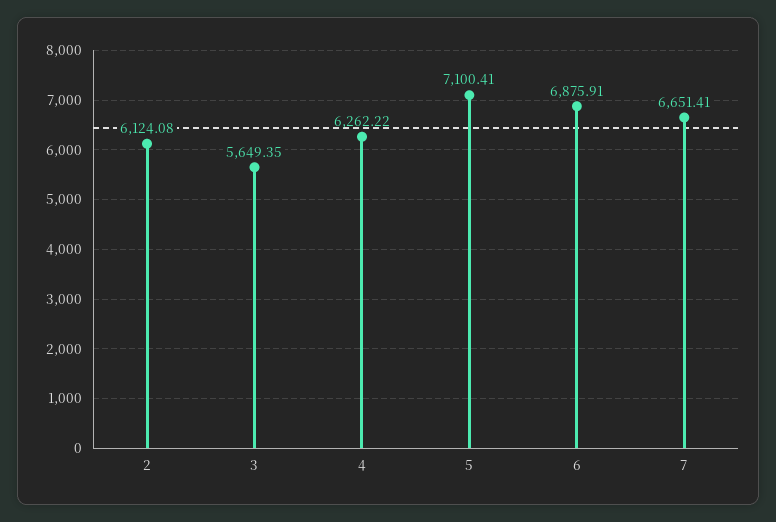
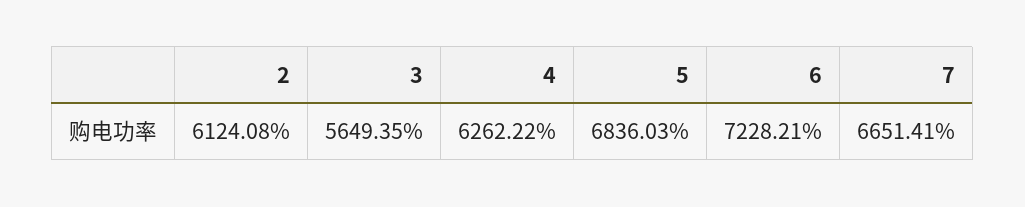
  {
    "2": 6124.08,
    "3": 5649.35,
    "4": 6262.22,
-   "5": 7100.41,
+   "5": 6836.03,
-   "6": 6875.91,
+   "6": 7228.21,
    "7": 6651.41
  }

